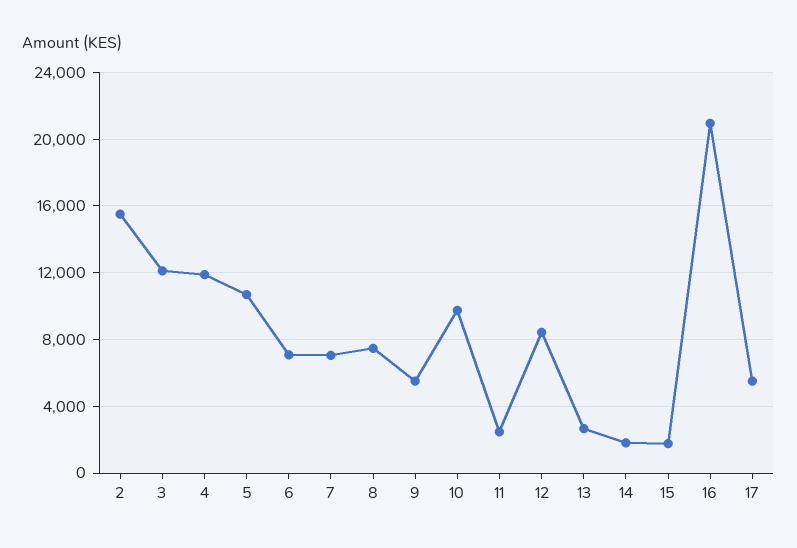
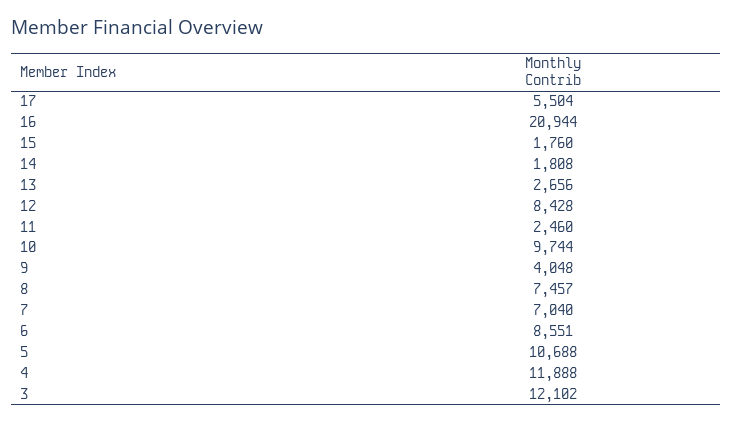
  {
-   "2": 15500,
    "3": 12102,
    "4": 11888,
    "5": 10688,
-   "6": 7000,
+   "6": 8551,
    "7": 7040,
    "8": 7457,
-   "9": 5500,
+   "9": 4048,
    "10": 9744,
    "11": 2460,
    "12": 8428,
    "13": 2656,
    "14": 1808,
    "15": 1760,
    "16": 20944,
    "17": 5504
  }

